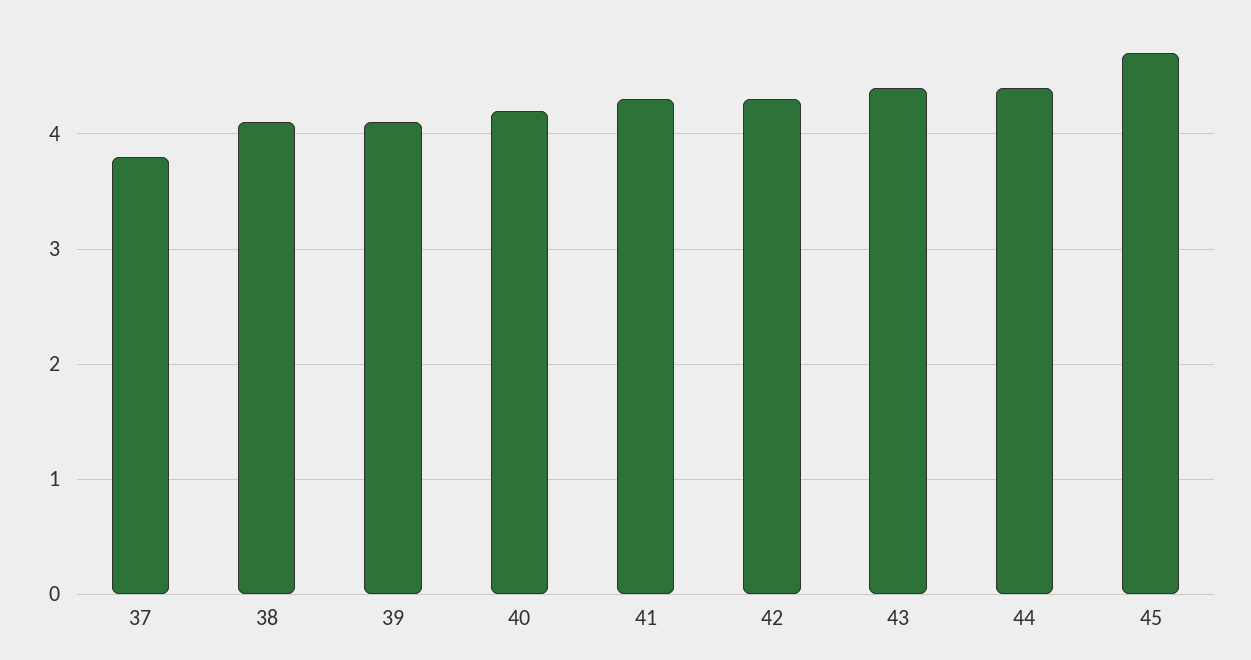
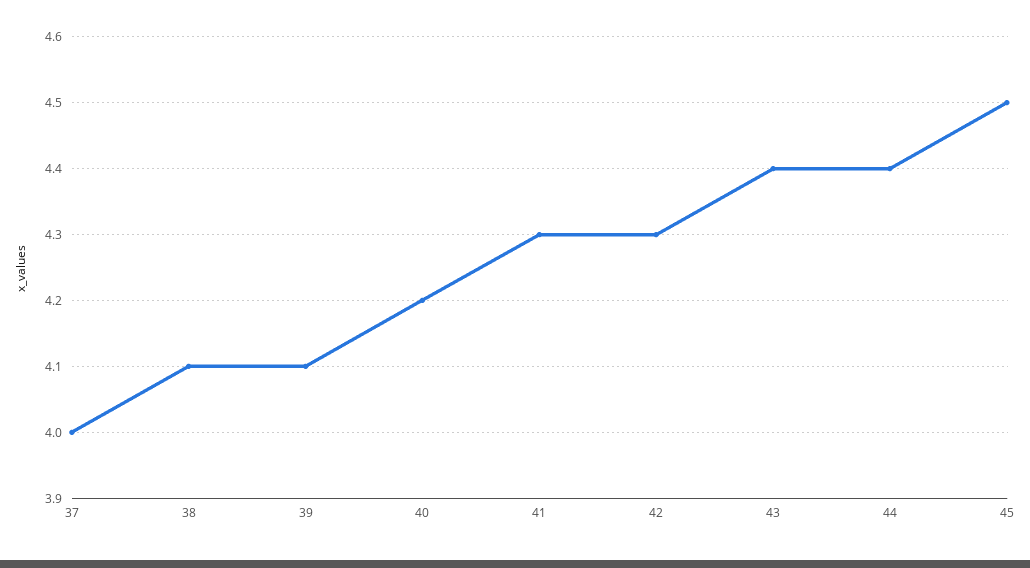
  {
-   "37": 3.8,
+   "37": 4,
    "38": 4.1,
    "39": 4.1,
    "40": 4.2,
    "41": 4.3,
    "42": 4.3,
    "43": 4.4,
    "44": 4.4,
-   "45": 4.7
+   "45": 4.5
  }

